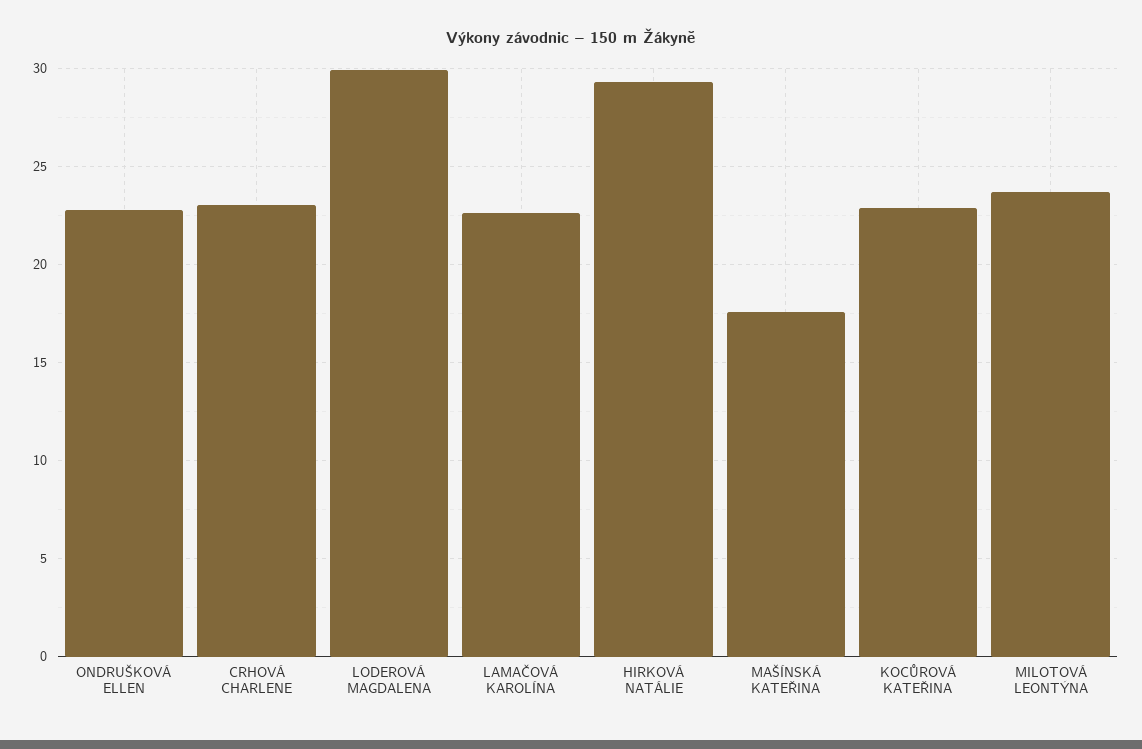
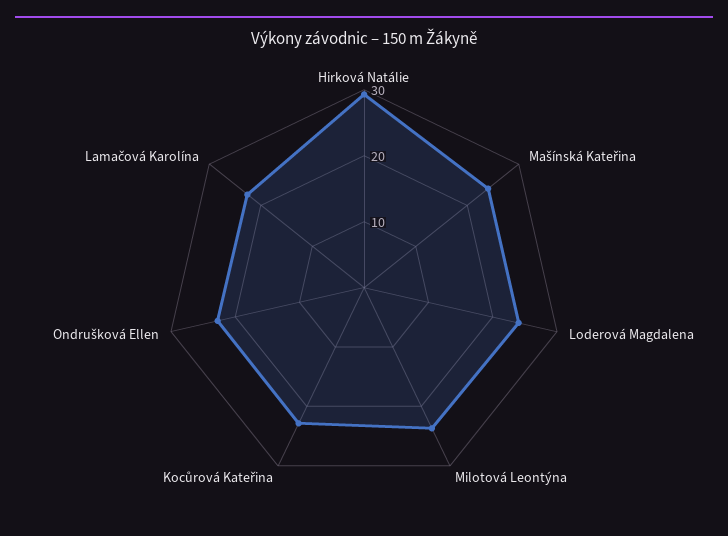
  {
    "ONDRUŠKOVÁ ELLEN": 23,
-   "CRHOVÁ CHARLENE": 23,
-   "LODEROVÁ MAGDALENA": 30,
+   "LODEROVÁ MAGDALENA": 24,
    "LAMAČOVÁ KAROLÍNA": 22.5,
    "HIRKOVÁ NATÁLIE": 29.5,
-   "MAŠÍNSKÁ KATEŘINA": 17.5,
+   "MAŠÍNSKÁ KATEŘINA": 24,
    "KOCŮROVÁ KATEŘINA": 23,
    "MILOTOVÁ LEONTÝNA": 23.5
  }

